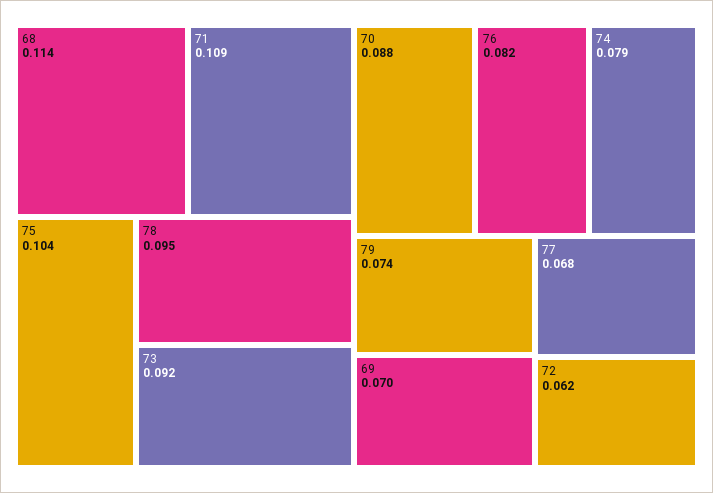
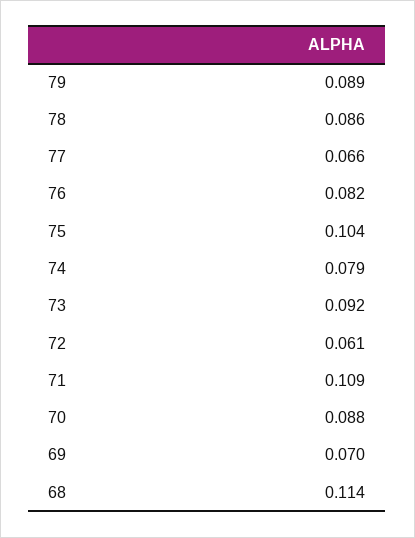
  {
    "68": 0.114,
    "71": 0.109,
    "75": 0.104,
-   "78": 0.095,
+   "78": 0.086,
    "73": 0.092,
    "70": 0.088,
    "76": 0.082,
    "74": 0.079,
-   "79": 0.074,
+   "79": 0.089,
    "69": 0.07,
-   "77": 0.068,
+   "77": 0.066,
-   "72": 0.062
+   "72": 0.061
  }

